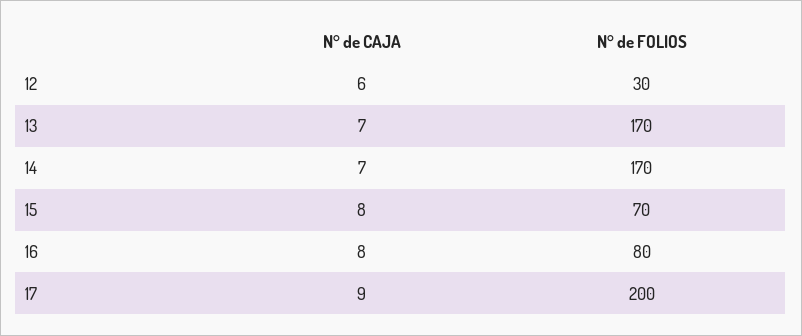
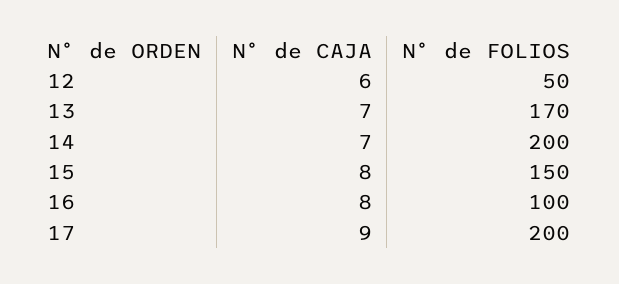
  {
    "N° de CAJA": {
      "12": 6,
      "13": 7,
      "14": 7,
      "15": 8,
      "16": 8,
      "17": 9
    },
    "N° de FOLIOS": {
-     "12": 30,
+     "12": 50,
      "13": 170,
-     "14": 170,
+     "14": 200,
-     "15": 70,
+     "15": 150,
-     "16": 80,
+     "16": 100,
      "17": 200
    }
  }

